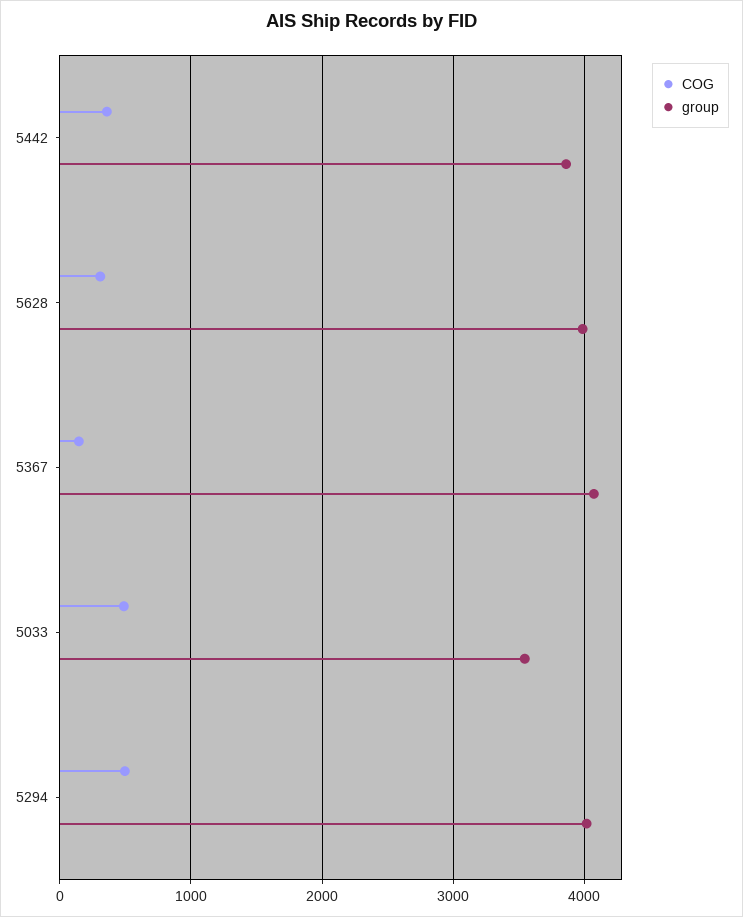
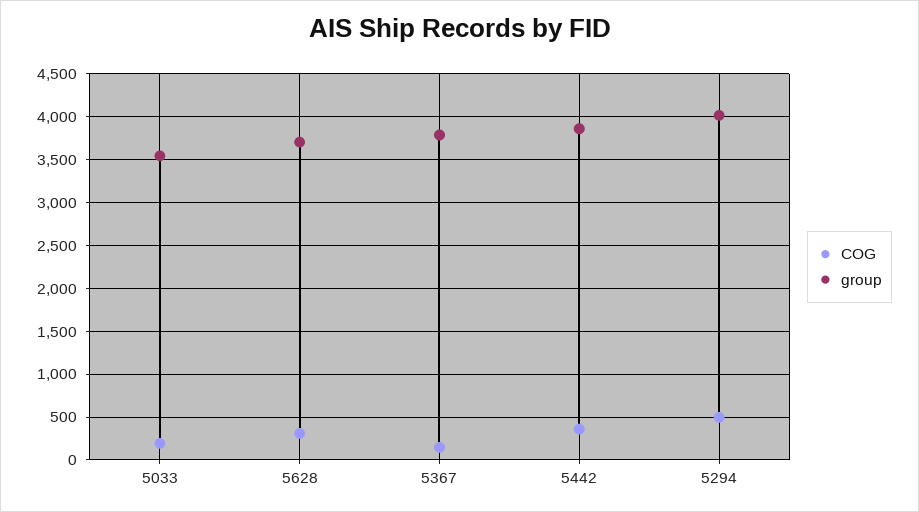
  {
    "COG": {
      "5442": 400,
      "5628": 300,
      "5367": 100,
-     "5033": 500,
+     "5033": 200,
      "5294": 500
    },
    "group": {
      "5442": 3900,
-     "5628": 4000,
+     "5628": 3700,
-     "5367": 4100,
+     "5367": 3800,
      "5033": 3500,
      "5294": 4000
    }
  }

